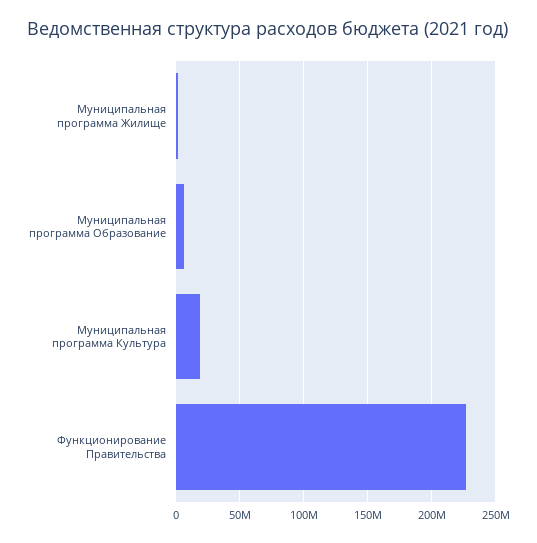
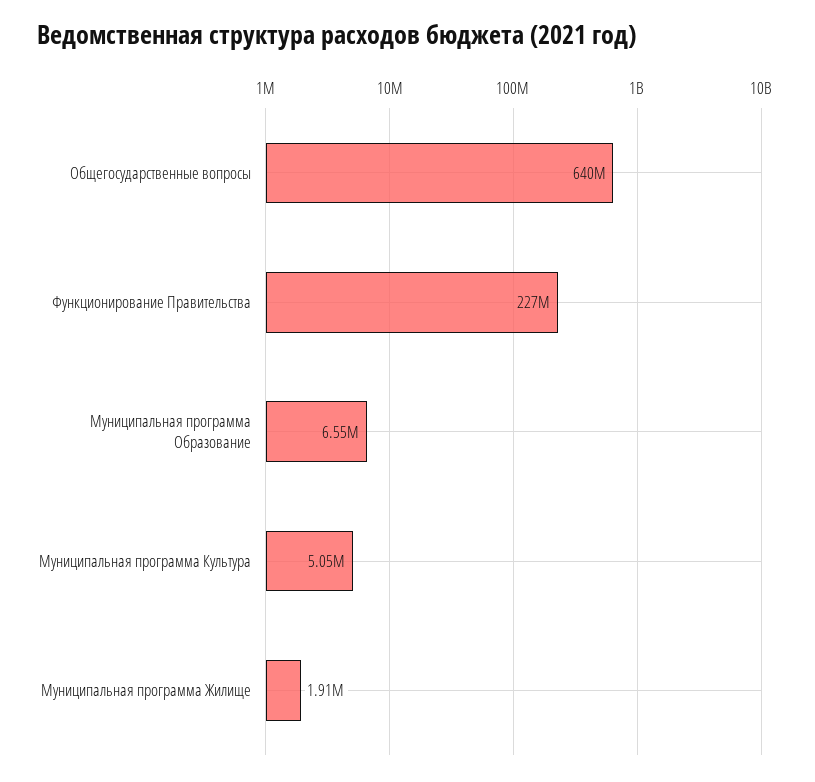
  {
    "Муниципальная программа Жилище": 1910000,
    "Муниципальная программа Образование": 6550000,
-   "Муниципальная программа Культура": 20000000,
+   "Муниципальная программа Культура": 5050000,
-   "Функционирование Правительства": 227000000
+   "Функционирование Правительства": 227000000,
+   "Общегосударственные вопросы": 640000000
  }

